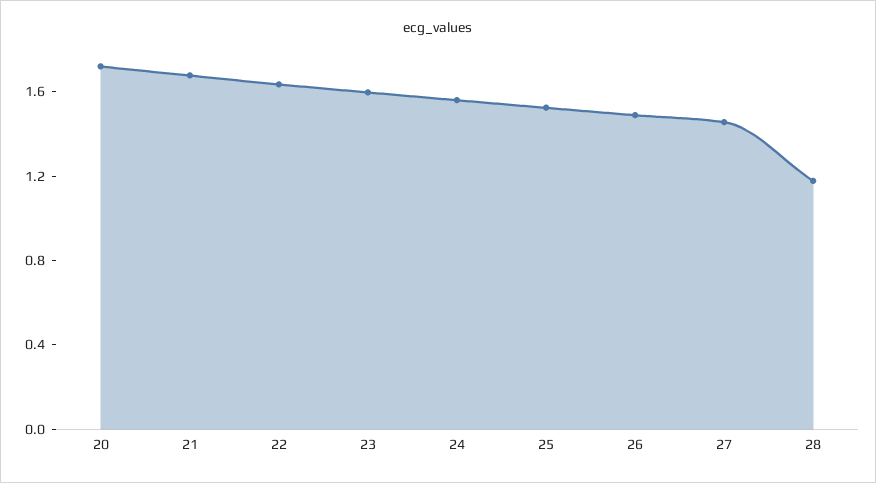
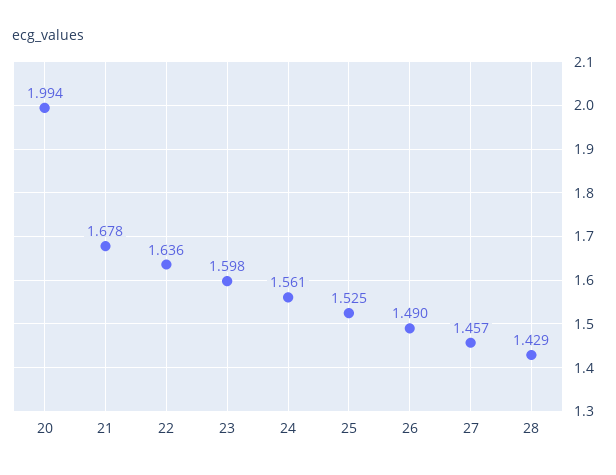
  {
-   "20": 1.7,
+   "20": 1.994,
    "21": 1.678,
    "22": 1.636,
    "23": 1.598,
    "24": 1.561,
    "25": 1.525,
    "26": 1.49,
    "27": 1.457,
-   "28": 1.2
+   "28": 1.429
  }

